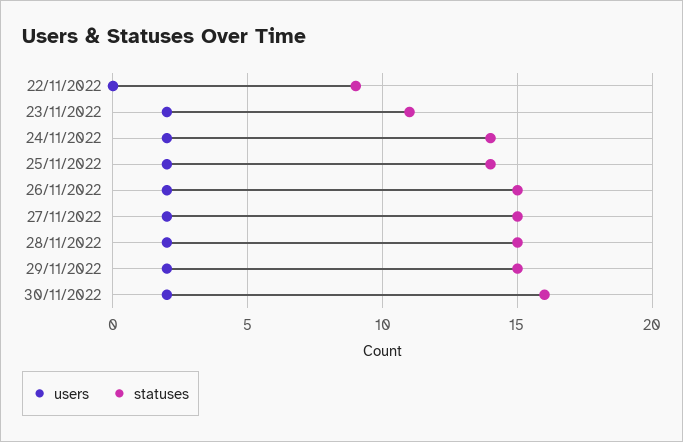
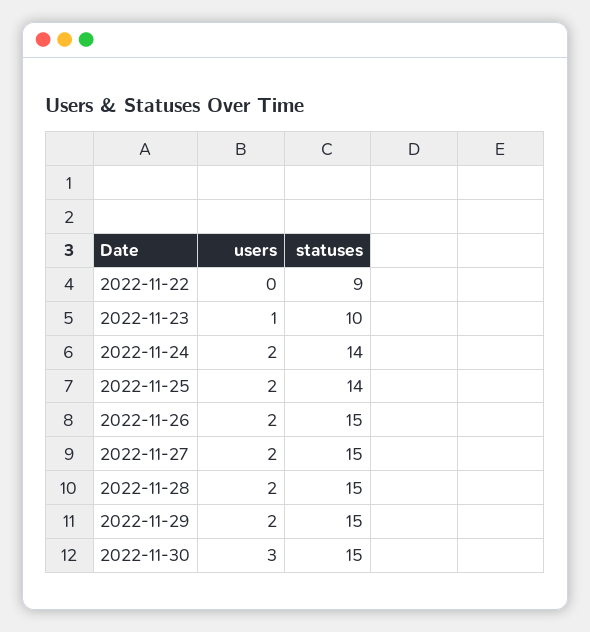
  {
    "users": {
      "22/11/2022": 0,
-     "23/11/2022": 2,
+     "23/11/2022": 1,
      "24/11/2022": 2,
      "25/11/2022": 2,
      "26/11/2022": 2,
      "27/11/2022": 2,
      "28/11/2022": 2,
      "29/11/2022": 2,
-     "30/11/2022": 2
+     "30/11/2022": 3
    },
    "statuses": {
      "22/11/2022": 9,
-     "23/11/2022": 11,
+     "23/11/2022": 10,
      "24/11/2022": 14,
      "25/11/2022": 14,
      "26/11/2022": 15,
      "27/11/2022": 15,
      "28/11/2022": 15,
      "29/11/2022": 15,
-     "30/11/2022": 16
+     "30/11/2022": 15
    }
  }

